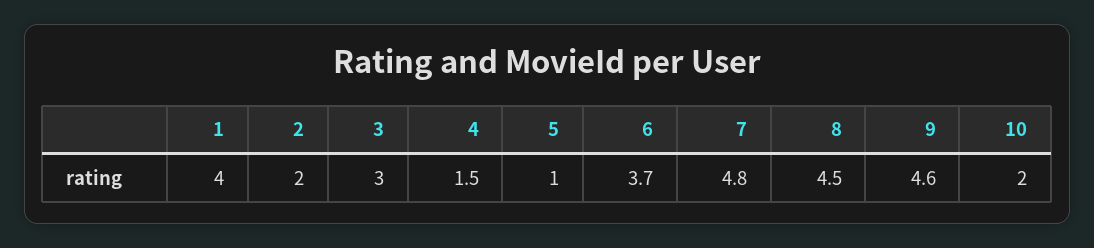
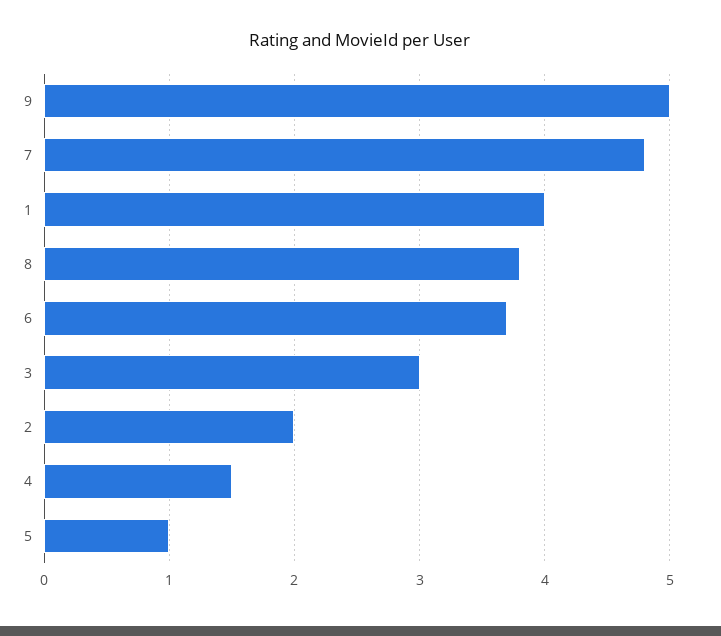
  {
    "1": 4,
    "2": 2,
    "3": 3,
    "4": 1.5,
    "5": 1,
    "6": 3.7,
    "7": 4.8,
-   "8": 4.5,
+   "8": 3.8,
-   "9": 4.6,
+   "9": 5
-   "10": 2
  }

